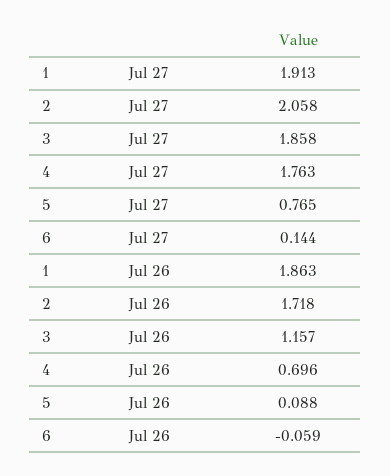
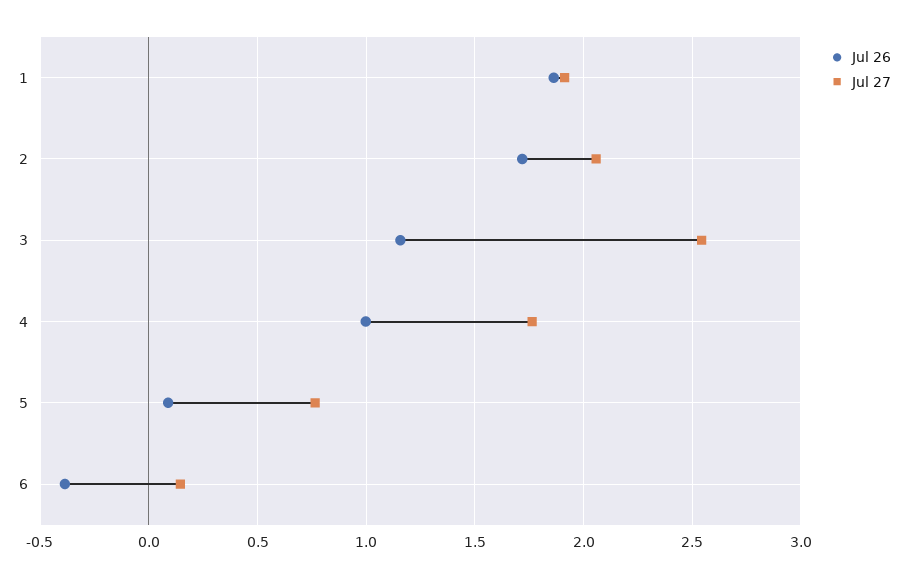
  {
    "Jul 27": {
      "1": 1.913,
      "2": 2.058,
-     "3": 1.858,
+     "3": 2.55,
      "4": 1.763,
      "5": 0.765,
      "6": 0.144
    },
    "Jul 26": {
      "1": 1.863,
      "2": 1.718,
      "3": 1.157,
-     "4": 0.696,
+     "4": 1,
      "5": 0.088,
-     "6": -0.059
+     "6": -0.4
    }
  }

